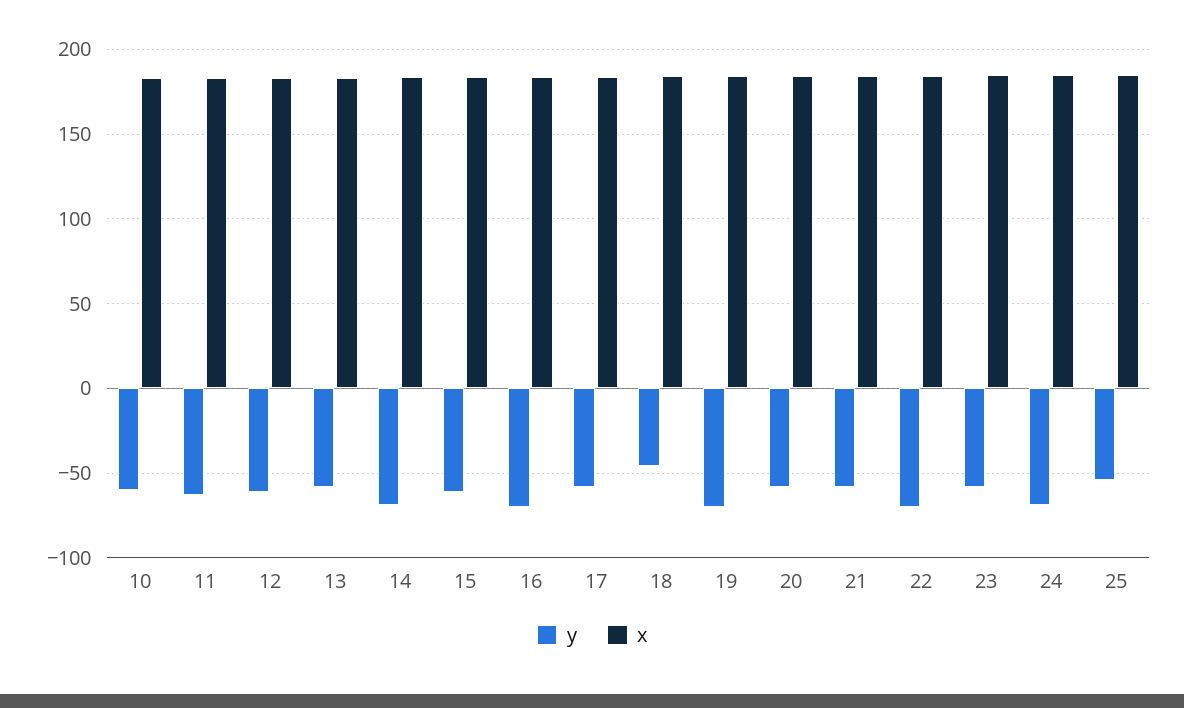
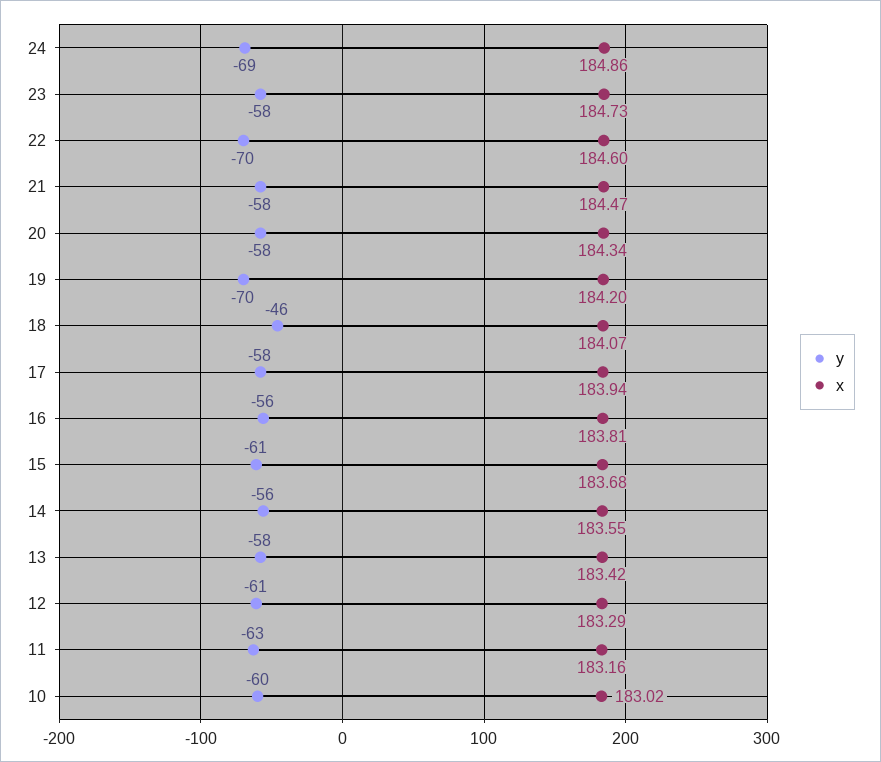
  {
    "y": {
      "10": -60,
      "11": -63,
      "12": -61,
      "13": -58,
-     "14": -70,
+     "14": -56,
      "15": -61,
-     "16": -70,
+     "16": -56,
      "17": -58,
      "18": -46,
      "19": -70,
      "20": -58,
      "21": -58,
      "22": -70,
      "23": -58,
-     "24": -69,
+     "24": -69
-     "25": -55
    },
    "x": {
      "10": 183.02,
      "11": 183.16,
      "12": 183.29,
      "13": 183.42,
      "14": 183.55,
      "15": 183.68,
      "16": 183.81,
      "17": 183.94,
      "18": 184.07,
      "19": 184.2,
      "20": 184.34,
      "21": 184.47,
      "22": 184.6,
      "23": 184.73,
-     "24": 184.86,
+     "24": 184.86
-     "25": 185
    }
  }

